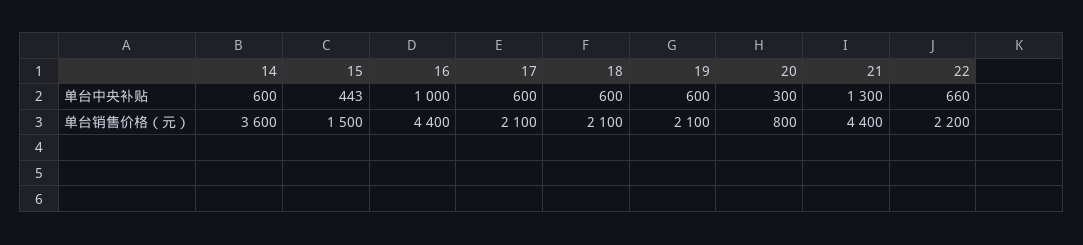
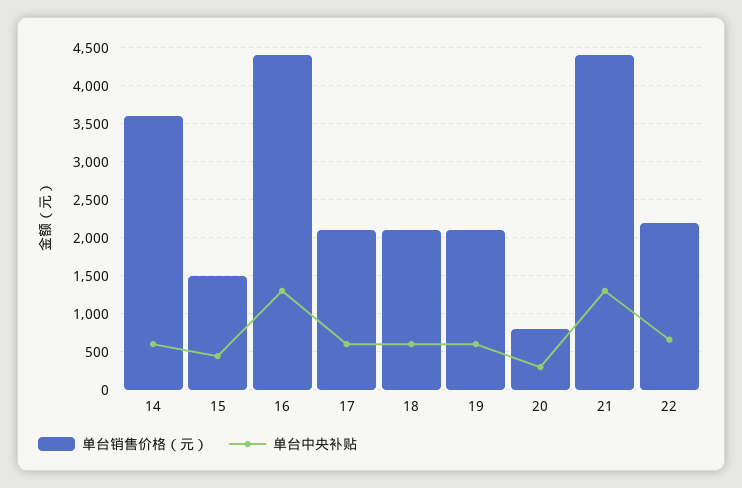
  {
    "单台中央补贴": {
      "14": 600,
      "15": 443,
-     "16": 1000,
+     "16": 1300,
      "17": 600,
      "18": 600,
      "19": 600,
      "20": 300,
      "21": 1300,
      "22": 660
    },
    "单台销售价格（元）": {
      "14": 3600,
      "15": 1500,
      "16": 4400,
      "17": 2100,
      "18": 2100,
      "19": 2100,
      "20": 800,
      "21": 4400,
      "22": 2200
    }
  }

